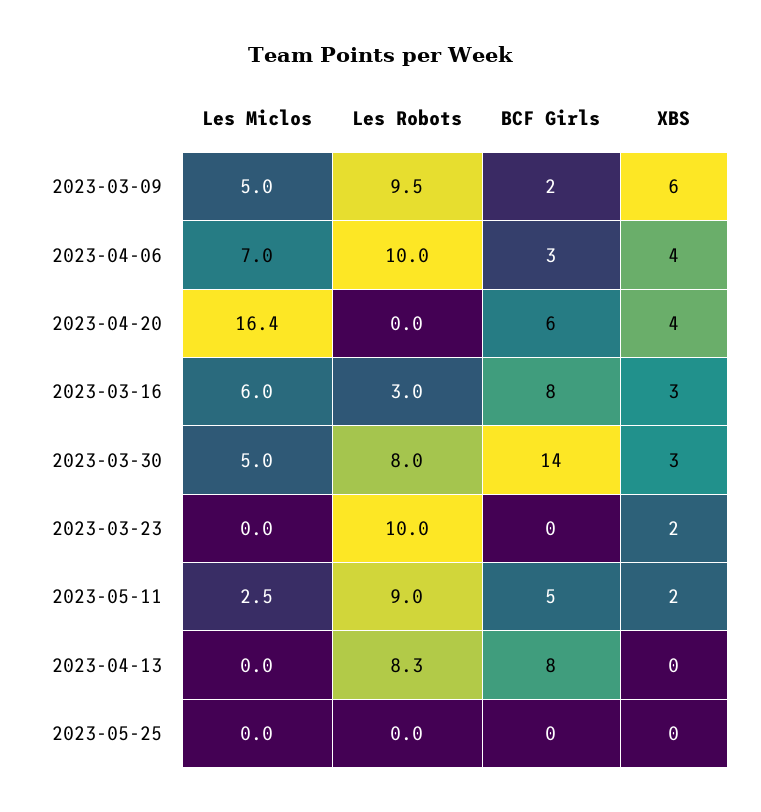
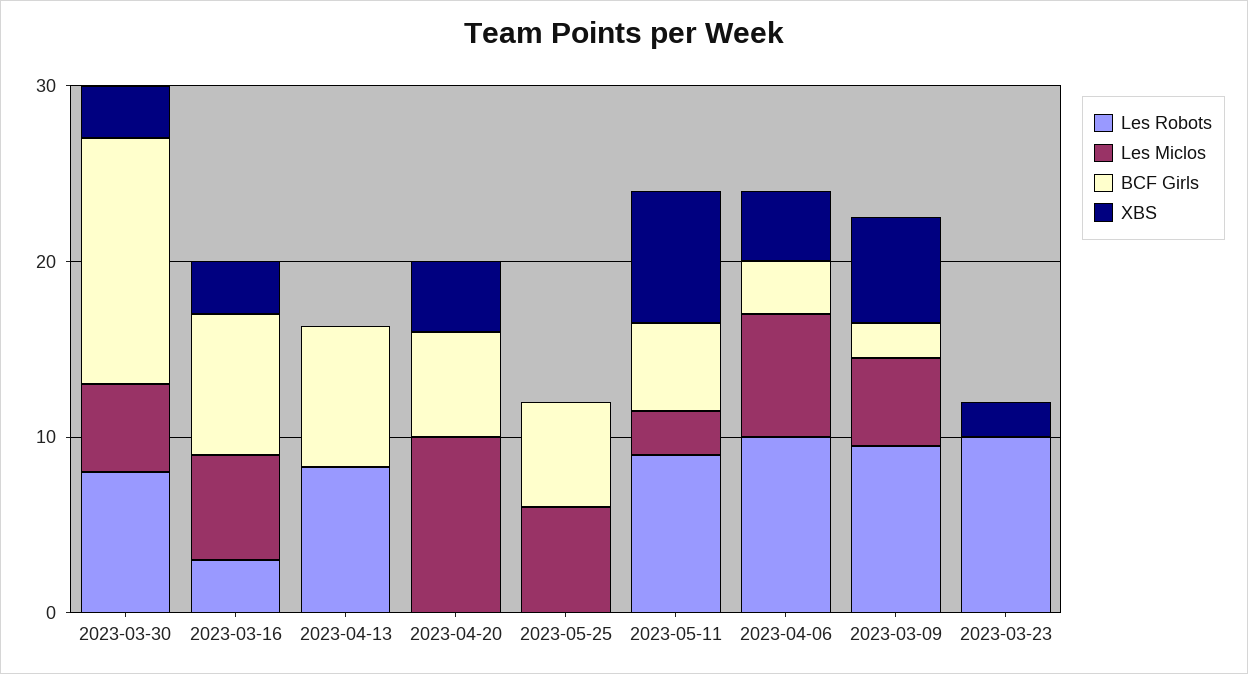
  {
    "Les Miclos": {
      "2023-03-09": 5,
      "2023-04-06": 7,
-     "2023-04-20": 16.4,
+     "2023-04-20": 10,
      "2023-03-16": 6,
      "2023-03-30": 5,
      "2023-03-23": 0,
      "2023-05-11": 2.5,
      "2023-04-13": 0,
-     "2023-05-25": 0
+     "2023-05-25": 6
    },
    "Les Robots": {
      "2023-03-09": 9.5,
      "2023-04-06": 10,
      "2023-04-20": 0,
      "2023-03-16": 3,
      "2023-03-30": 8,
      "2023-03-23": 10,
      "2023-05-11": 9,
      "2023-04-13": 8.3,
      "2023-05-25": 0
    },
    "BCF Girls": {
      "2023-03-09": 2,
      "2023-04-06": 3,
      "2023-04-20": 6,
      "2023-03-16": 8,
      "2023-03-30": 14,
      "2023-03-23": 0,
      "2023-05-11": 5,
      "2023-04-13": 8,
-     "2023-05-25": 0
+     "2023-05-25": 6
    },
    "XBS": {
      "2023-03-09": 6,
      "2023-04-06": 4,
      "2023-04-20": 4,
      "2023-03-16": 3,
      "2023-03-30": 3,
      "2023-03-23": 2,
-     "2023-05-11": 2,
+     "2023-05-11": 8,
      "2023-04-13": 0,
      "2023-05-25": 0
    }
  }

